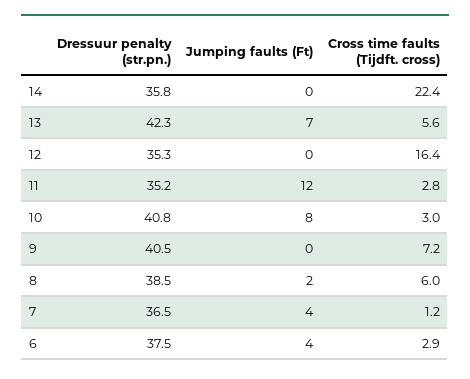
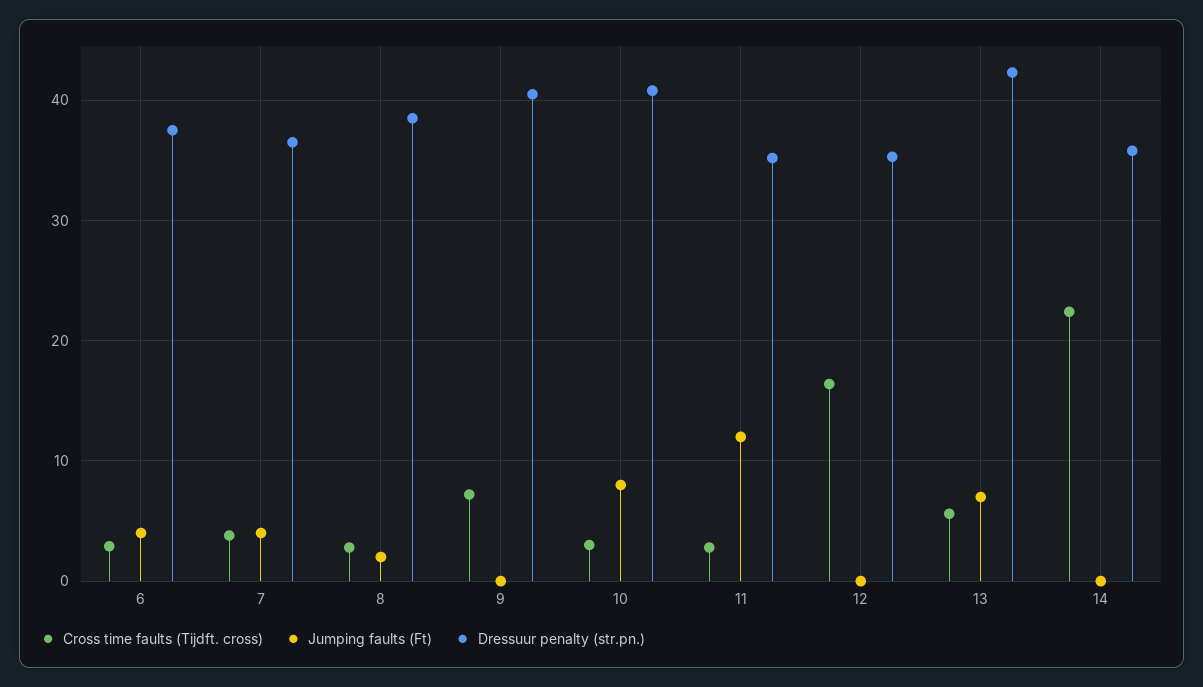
  {
    "Dressuur penalty (str.pn.)": {
      "14": 35.8,
      "13": 42.3,
      "12": 35.3,
      "11": 35.2,
      "10": 40.8,
      "9": 40.5,
      "8": 38.5,
      "7": 36.5,
      "6": 37.5
    },
    "Jumping faults (Ft)": {
      "14": 0,
      "13": 7,
      "12": 0,
      "11": 12,
      "10": 8,
      "9": 0,
      "8": 2,
      "7": 4,
      "6": 4
    },
    "Cross time faults (Tijdft. cross)": {
      "14": 22.4,
      "13": 5.6,
      "12": 16.4,
      "11": 2.8,
      "10": 3,
      "9": 7.2,
-     "8": 6,
+     "8": 3,
-     "7": 1.2,
+     "7": 4,
      "6": 2.9
    }
  }

